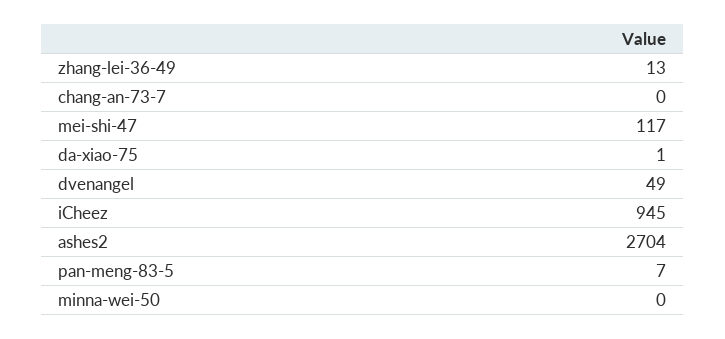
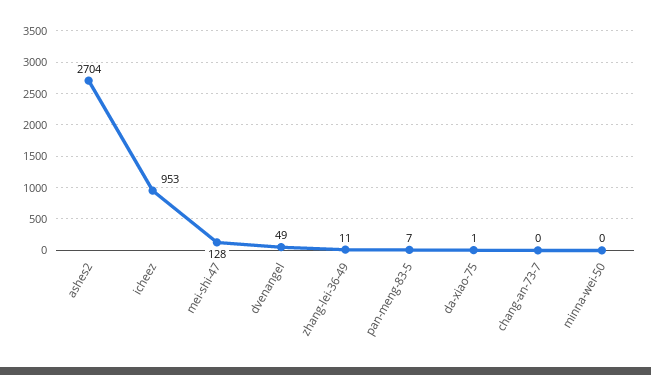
  {
-   "zhang-lei-36-49": 13,
+   "zhang-lei-36-49": 11,
    "chang-an-73-7": 0,
-   "mei-shi-47": 117,
+   "mei-shi-47": 128,
    "da-xiao-75": 1,
    "dvenangel": 49,
-   "iCheez": 945,
+   "iCheez": 953,
    "ashes2": 2704,
    "pan-meng-83-5": 7,
    "minna-wei-50": 0
  }

